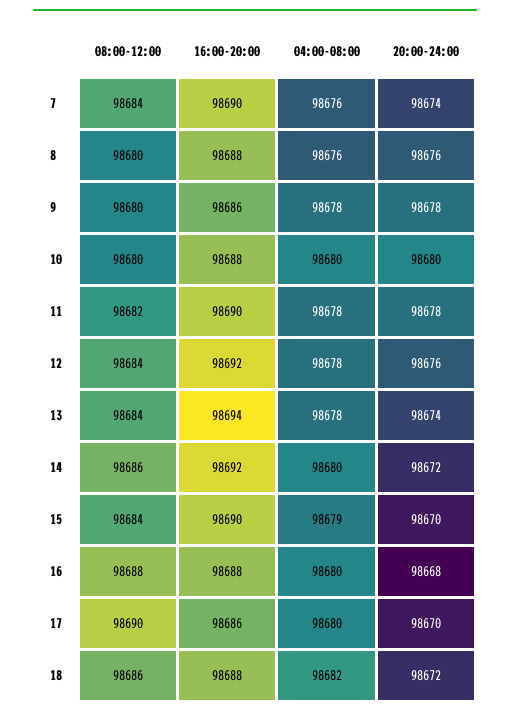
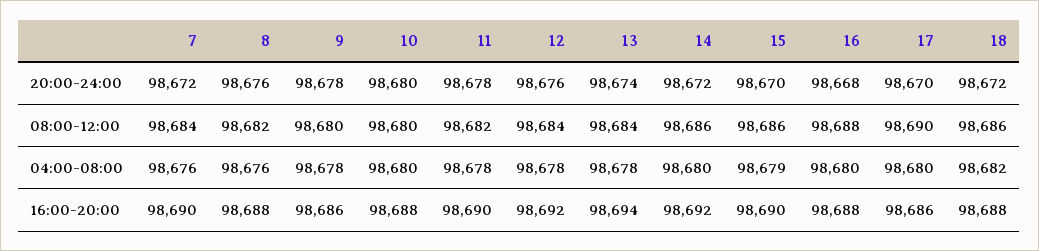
  {
    "08:00-12:00": {
      "7": 98684,
-     "8": 98680,
+     "8": 98682,
      "9": 98680,
      "10": 98680,
      "11": 98682,
      "12": 98684,
      "13": 98684,
      "14": 98686,
-     "15": 98684,
+     "15": 98686,
      "16": 98688,
      "17": 98690,
      "18": 98686
    },
    "16:00-20:00": {
      "7": 98690,
      "8": 98688,
      "9": 98686,
      "10": 98688,
      "11": 98690,
      "12": 98692,
      "13": 98694,
      "14": 98692,
      "15": 98690,
      "16": 98688,
      "17": 98686,
      "18": 98688
    },
    "04:00-08:00": {
      "7": 98676,
      "8": 98676,
      "9": 98678,
      "10": 98680,
      "11": 98678,
      "12": 98678,
      "13": 98678,
      "14": 98680,
      "15": 98679,
      "16": 98680,
      "17": 98680,
      "18": 98682
    },
    "20:00-24:00": {
-     "7": 98674,
+     "7": 98672,
      "8": 98676,
      "9": 98678,
      "10": 98680,
      "11": 98678,
      "12": 98676,
      "13": 98674,
      "14": 98672,
      "15": 98670,
      "16": 98668,
      "17": 98670,
      "18": 98672
    }
  }

